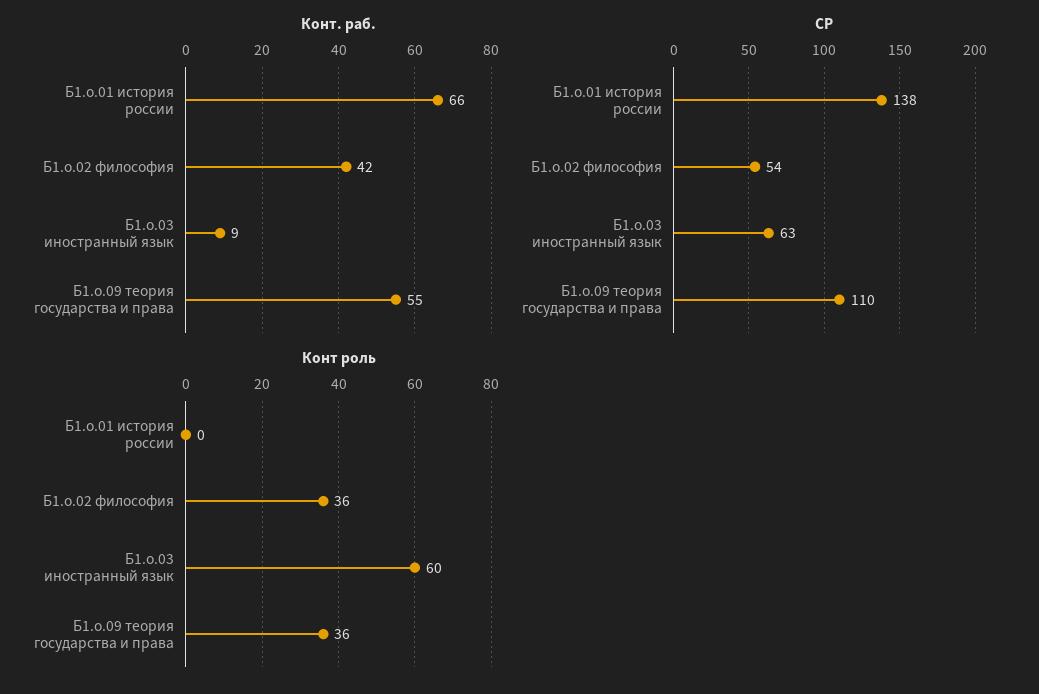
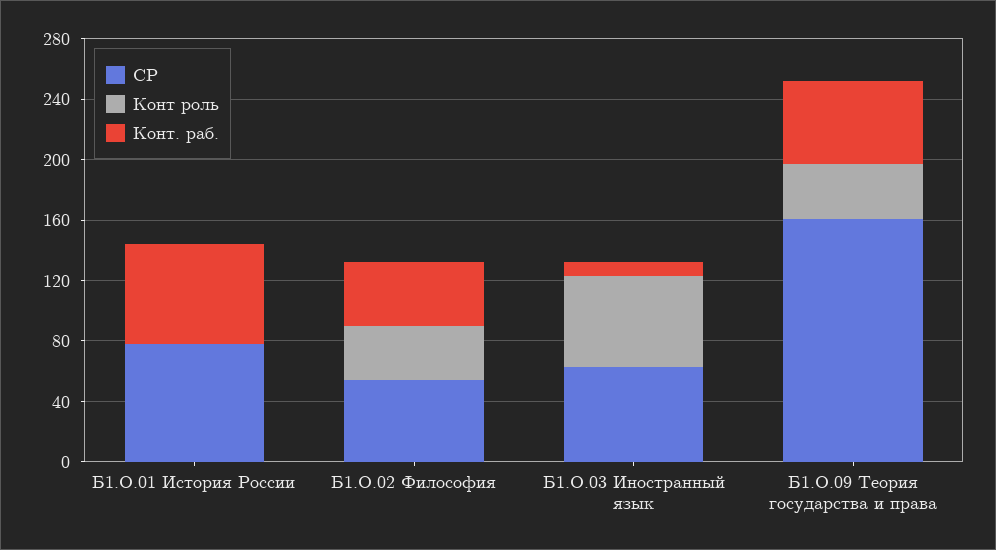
  {
    "Конт. раб.": {
      "Б1.о.01 история россии": 66,
      "Б1.о.02 философия": 42,
      "Б1.о.03 иностранный язык": 9,
      "Б1.о.09 теория государства и права": 55
    },
    "СР": {
-     "Б1.о.01 история россии": 138,
+     "Б1.о.01 история россии": 80,
      "Б1.о.02 философия": 54,
      "Б1.о.03 иностранный язык": 63,
-     "Б1.о.09 теория государства и права": 110
+     "Б1.о.09 теория государства и права": 160
    },
    "Конт роль": {
      "Б1.о.01 история россии": 0,
      "Б1.о.02 философия": 36,
      "Б1.о.03 иностранный язык": 60,
      "Б1.о.09 теория государства и права": 36
    }
  }

